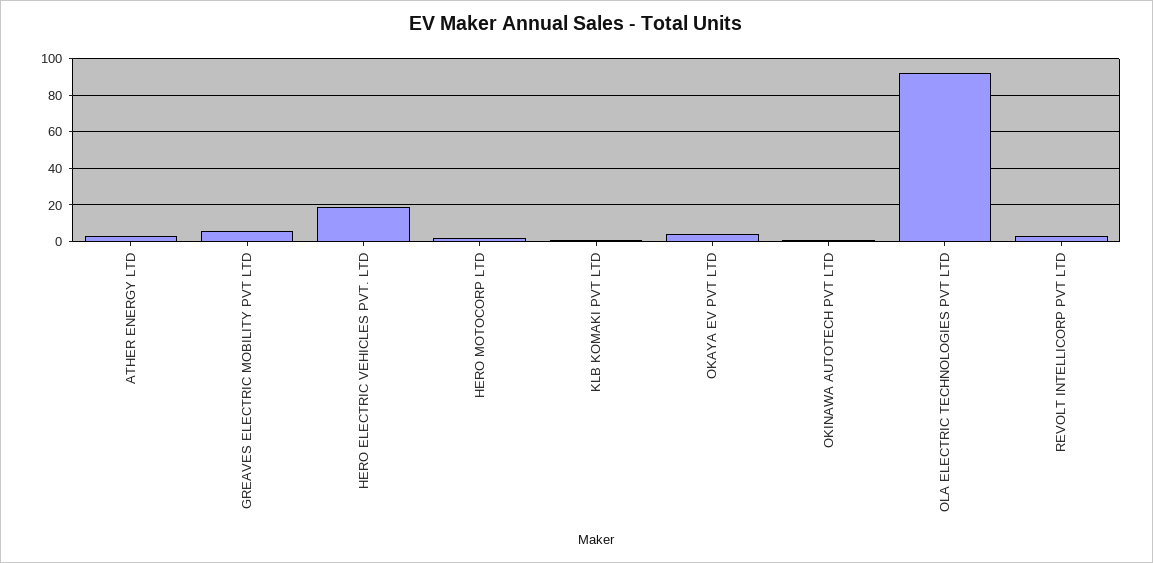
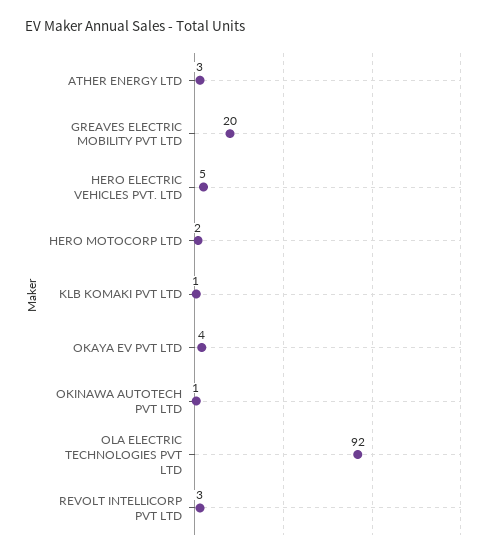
  {
    "ATHER ENERGY LTD": 3,
-   "GREAVES ELECTRIC MOBILITY PVT LTD": 5,
+   "GREAVES ELECTRIC MOBILITY PVT LTD": 20,
-   "HERO ELECTRIC VEHICLES PVT. LTD": 20,
+   "HERO ELECTRIC VEHICLES PVT. LTD": 5,
    "HERO MOTOCORP LTD": 2,
    "KLB KOMAKI PVT LTD": 1,
    "OKAYA EV PVT LTD": 4,
    "OKINAWA AUTOTECH PVT LTD": 1,
    "OLA ELECTRIC TECHNOLOGIES PVT LTD": 92,
    "REVOLT INTELLICORP PVT LTD": 3
  }

